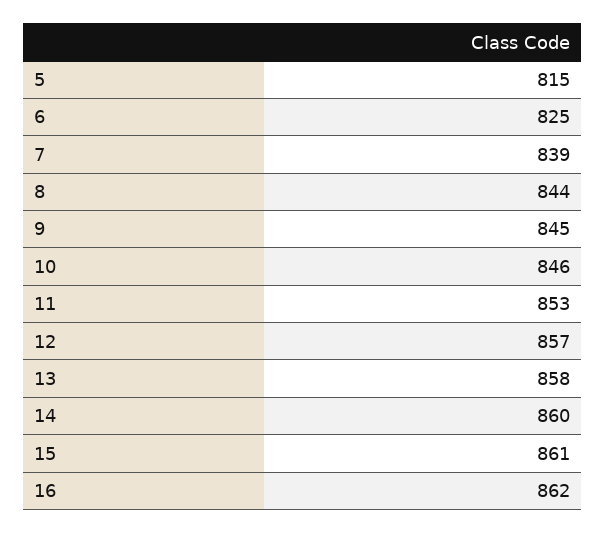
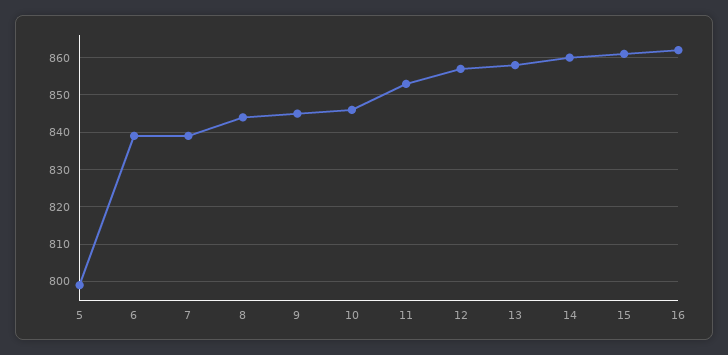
  {
-   "5": 815,
+   "5": 800,
-   "6": 825,
+   "6": 840,
    "7": 839,
    "8": 844,
    "9": 845,
    "10": 846,
    "11": 853,
    "12": 857,
    "13": 858,
    "14": 860,
    "15": 861,
    "16": 862
  }

